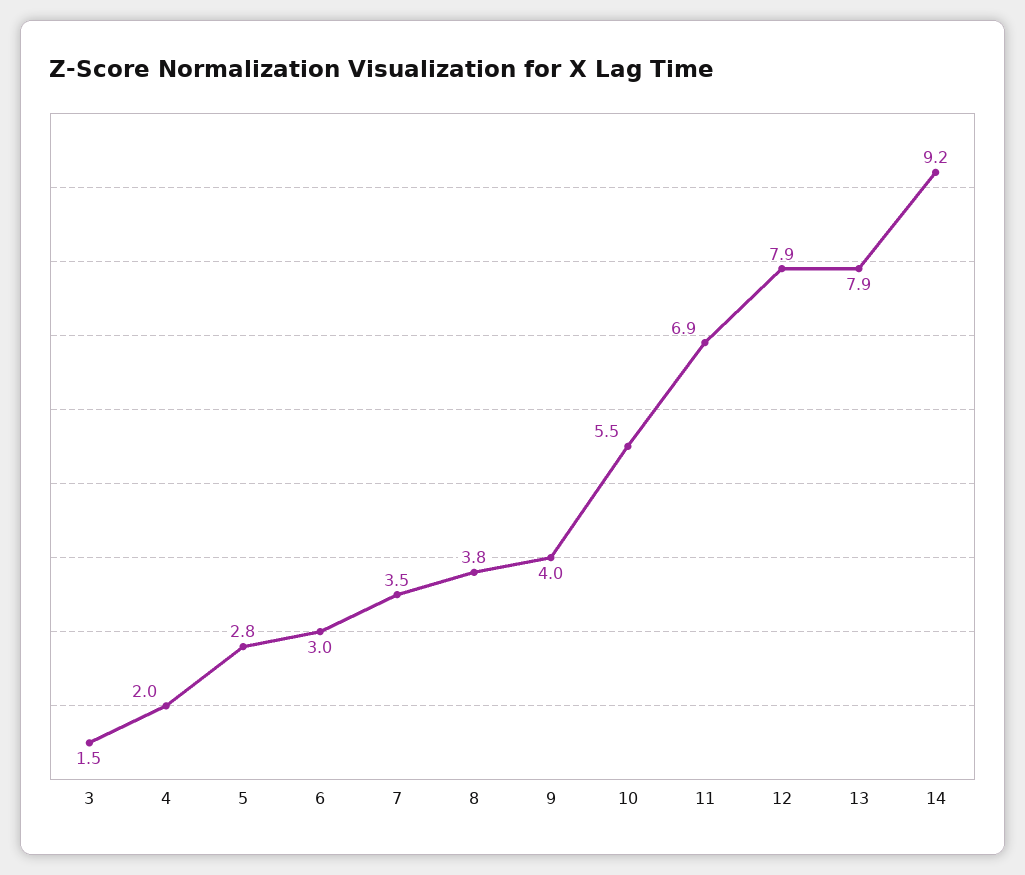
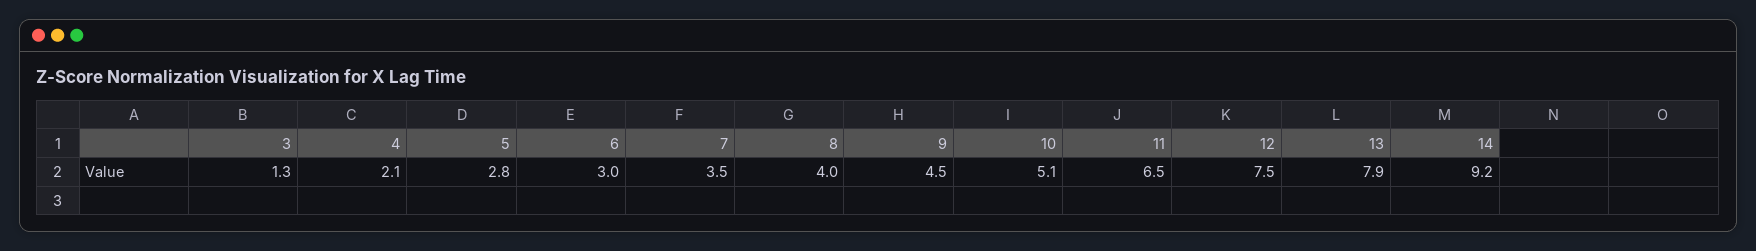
  {
-   "3": 1.5,
+   "3": 1.3,
-   "4": 2,
+   "4": 2.1,
    "5": 2.8,
    "6": 3,
    "7": 3.5,
-   "8": 3.8,
+   "8": 4,
-   "9": 4,
+   "9": 4.5,
-   "10": 5.5,
+   "10": 5.1,
-   "11": 6.9,
+   "11": 6.5,
-   "12": 7.9,
+   "12": 7.5,
    "13": 7.9,
    "14": 9.2
  }

